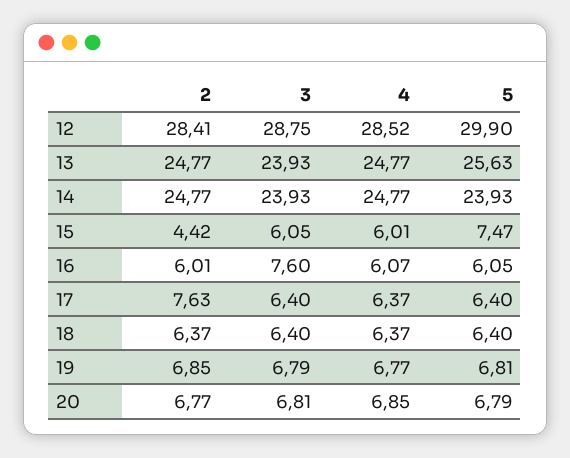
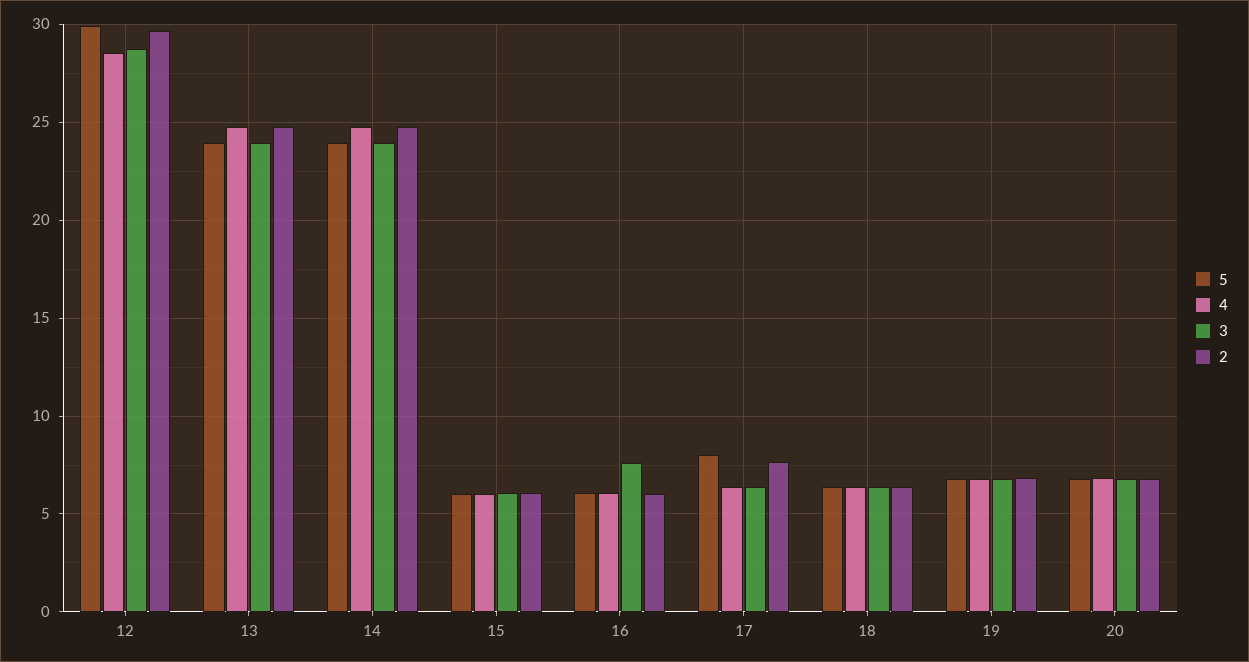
  {
    "2": {
-     "12": 28.41,
+     "12": 29.5,
      "13": 24.77,
      "14": 24.77,
-     "15": 4.42,
+     "15": 6,
      "16": 6.01,
      "17": 7.63,
      "18": 6.37,
      "19": 6.85,
      "20": 6.77
    },
    "3": {
      "12": 28.75,
      "13": 23.93,
      "14": 23.93,
      "15": 6.05,
      "16": 7.6,
      "17": 6.4,
      "18": 6.4,
      "19": 6.79,
      "20": 6.81
    },
    "4": {
      "12": 28.52,
      "13": 24.77,
      "14": 24.77,
      "15": 6.01,
      "16": 6.07,
      "17": 6.37,
      "18": 6.37,
      "19": 6.77,
      "20": 6.85
    },
    "5": {
      "12": 29.9,
-     "13": 25.63,
+     "13": 24,
      "14": 23.93,
-     "15": 7.47,
+     "15": 6,
      "16": 6.05,
-     "17": 6.4,
+     "17": 8,
      "18": 6.4,
      "19": 6.81,
      "20": 6.79
    }
  }

